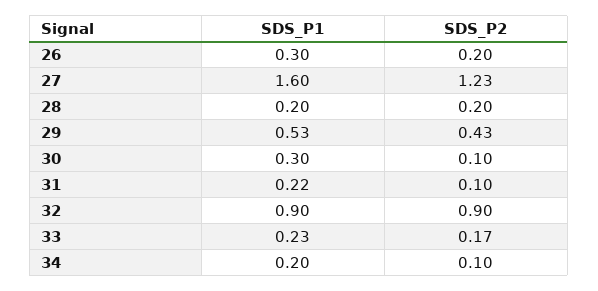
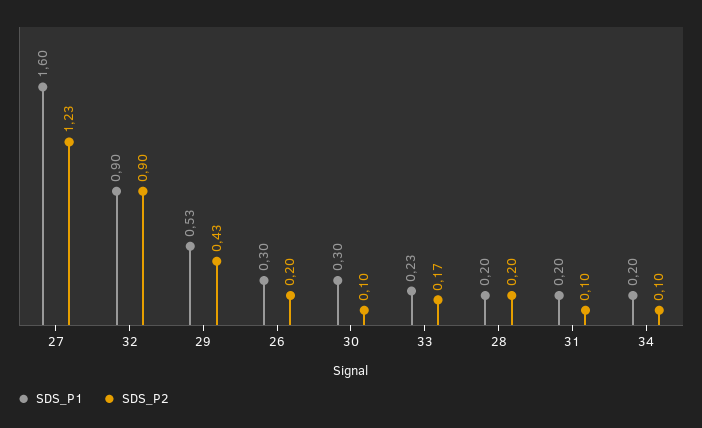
  {
    "SDS_P1": {
      "26": 0.3,
      "27": 1.6,
      "28": 0.2,
      "29": 0.53,
      "30": 0.3,
-     "31": 0.22,
+     "31": 0.2,
      "32": 0.9,
      "33": 0.23,
      "34": 0.2
    },
    "SDS_P2": {
      "26": 0.2,
      "27": 1.23,
      "28": 0.2,
      "29": 0.43,
      "30": 0.1,
      "31": 0.1,
      "32": 0.9,
      "33": 0.17,
      "34": 0.1
    }
  }

